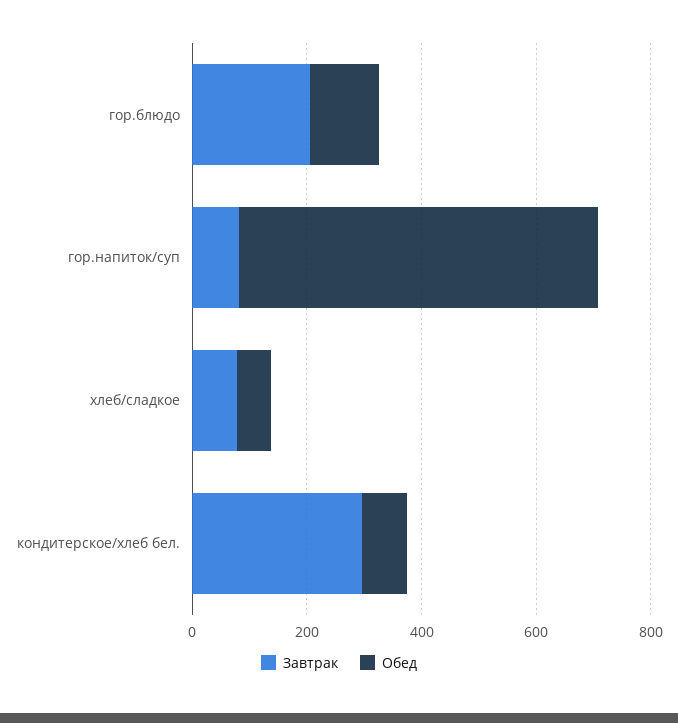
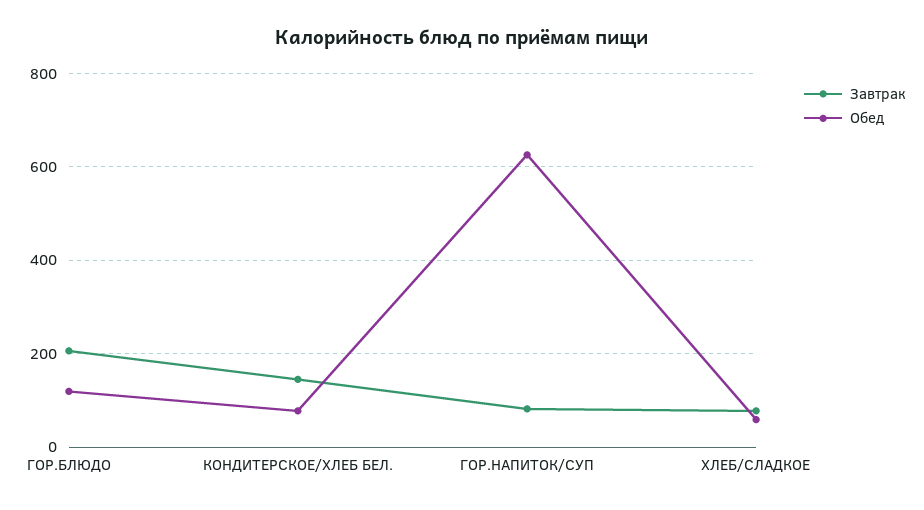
  {
    "Завтрак": {
      "гор.блюдо": 200,
      "гор.напиток/суп": 80,
      "хлеб/сладкое": 80,
-     "кондитерское/хлеб бел.": 300
+     "кондитерское/хлеб бел.": 140
    },
    "Обед": {
      "гор.блюдо": 120,
      "гор.напиток/суп": 620,
      "хлеб/сладкое": 60,
      "кондитерское/хлеб бел.": 80
    }
  }

